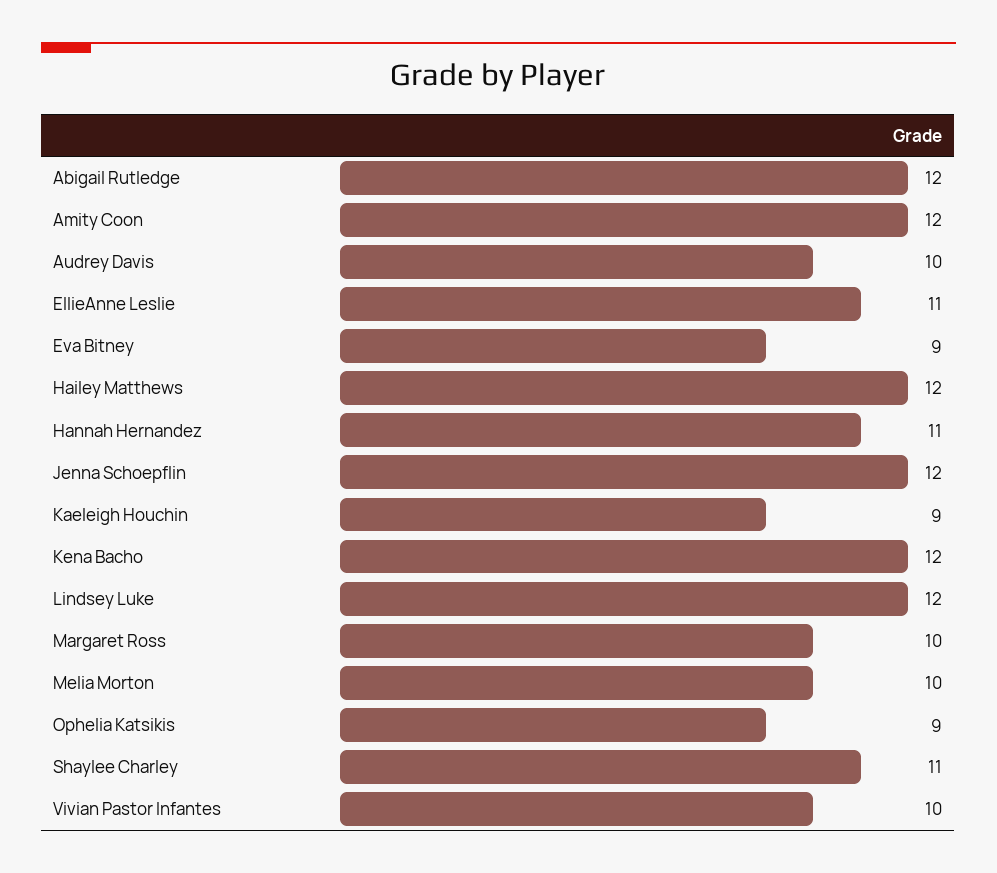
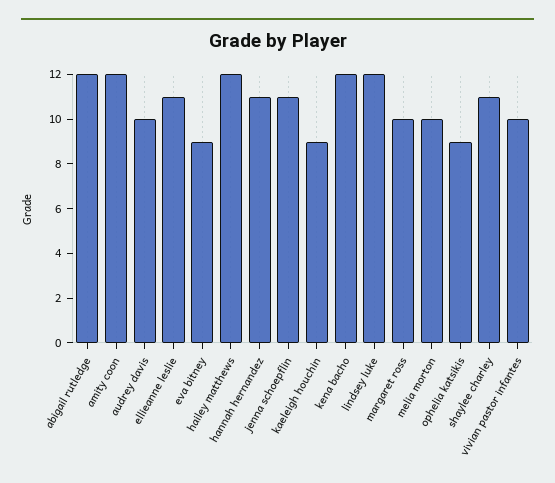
  {
    "Abigail Rutledge": 12,
    "Amity Coon": 12,
    "Audrey Davis": 10,
    "EllieAnne Leslie": 11,
    "Eva Bitney": 9,
    "Hailey Matthews": 12,
    "Hannah Hernandez": 11,
-   "Jenna Schoepflin": 12,
+   "Jenna Schoepflin": 11,
    "Kaeleigh Houchin": 9,
    "Kena Bacho": 12,
    "Lindsey Luke": 12,
    "Margaret Ross": 10,
    "Melia Morton": 10,
    "Ophelia Katsikis": 9,
    "Shaylee Charley": 11,
    "Vivian Pastor Infantes": 10
  }

